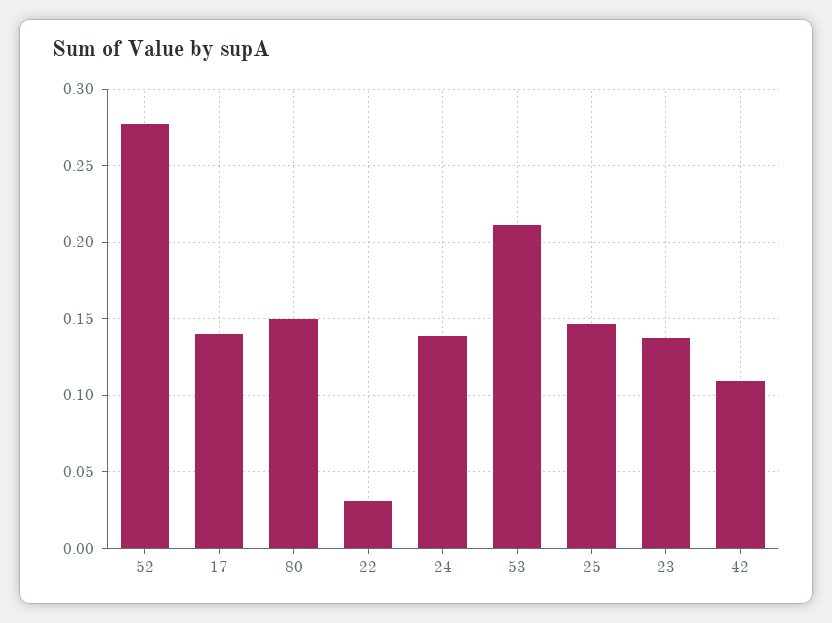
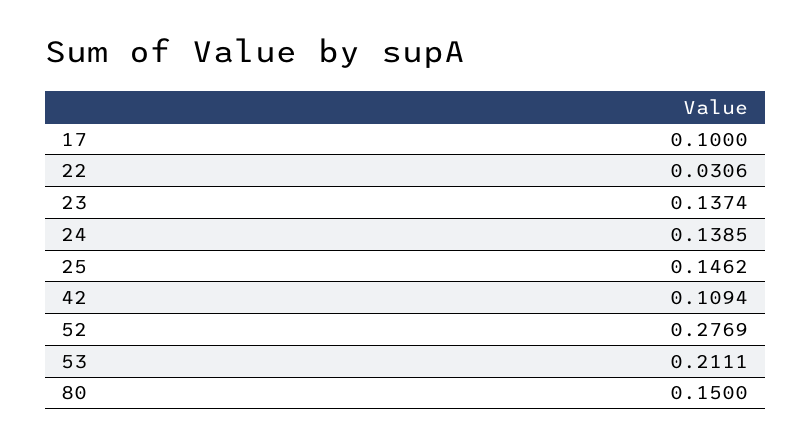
  {
    "52": 0.2769,
-   "17": 0.14,
+   "17": 0.1,
    "80": 0.15,
    "22": 0.0306,
    "24": 0.1385,
    "53": 0.2111,
    "25": 0.1462,
    "23": 0.1374,
    "42": 0.1094
  }

